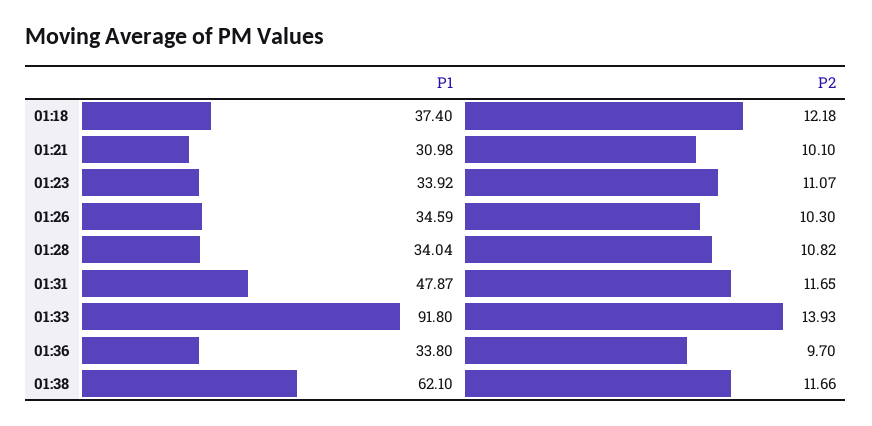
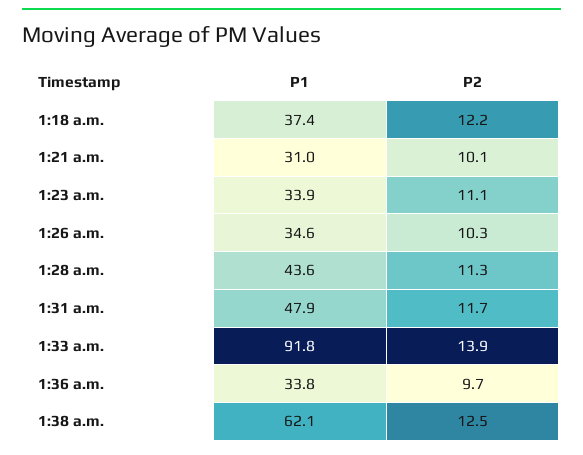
  {
    "P1": {
      "01:18": 37.4,
      "01:21": 30.98,
      "01:23": 33.92,
      "01:26": 34.59,
-     "01:28": 34.04,
+     "01:28": 43.6,
      "01:31": 47.87,
      "01:33": 91.8,
      "01:36": 33.8,
      "01:38": 62.1
    },
    "P2": {
      "01:18": 12.18,
      "01:21": 10.1,
      "01:23": 11.07,
      "01:26": 10.3,
-     "01:28": 10.82,
+     "01:28": 11.3,
      "01:31": 11.65,
      "01:33": 13.93,
      "01:36": 9.7,
-     "01:38": 11.66
+     "01:38": 12.5
    }
  }

